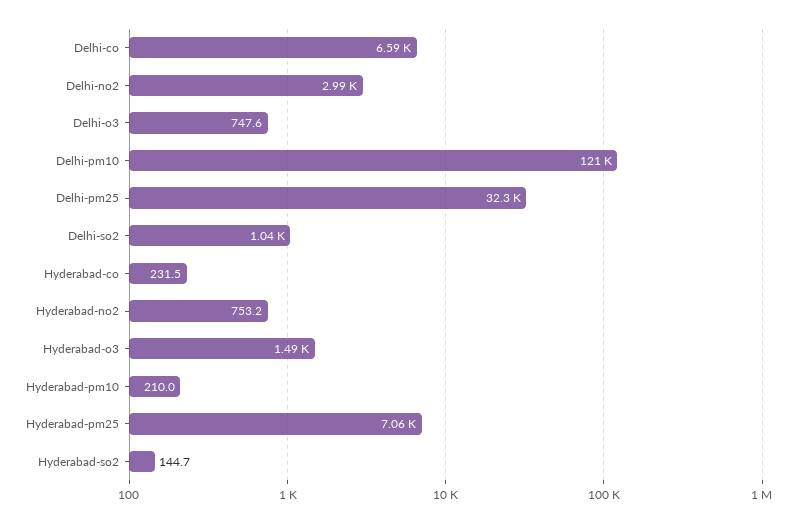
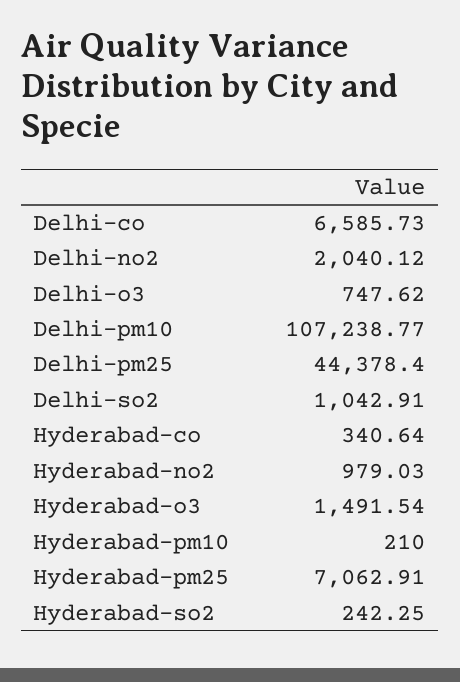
  {
    "Delhi-co": 6585.73,
-   "Delhi-no2": 2990,
+   "Delhi-no2": 2040.12,
    "Delhi-o3": 747.62,
-   "Delhi-pm10": 121000,
+   "Delhi-pm10": 107238.77,
-   "Delhi-pm25": 32300,
+   "Delhi-pm25": 44378.4,
    "Delhi-so2": 1042.91,
-   "Hyderabad-co": 231.5,
+   "Hyderabad-co": 340.64,
-   "Hyderabad-no2": 753.2,
+   "Hyderabad-no2": 979.03,
    "Hyderabad-o3": 1491.54,
    "Hyderabad-pm10": 210,
    "Hyderabad-pm25": 7062.91,
-   "Hyderabad-so2": 144.7
+   "Hyderabad-so2": 242.25
  }

